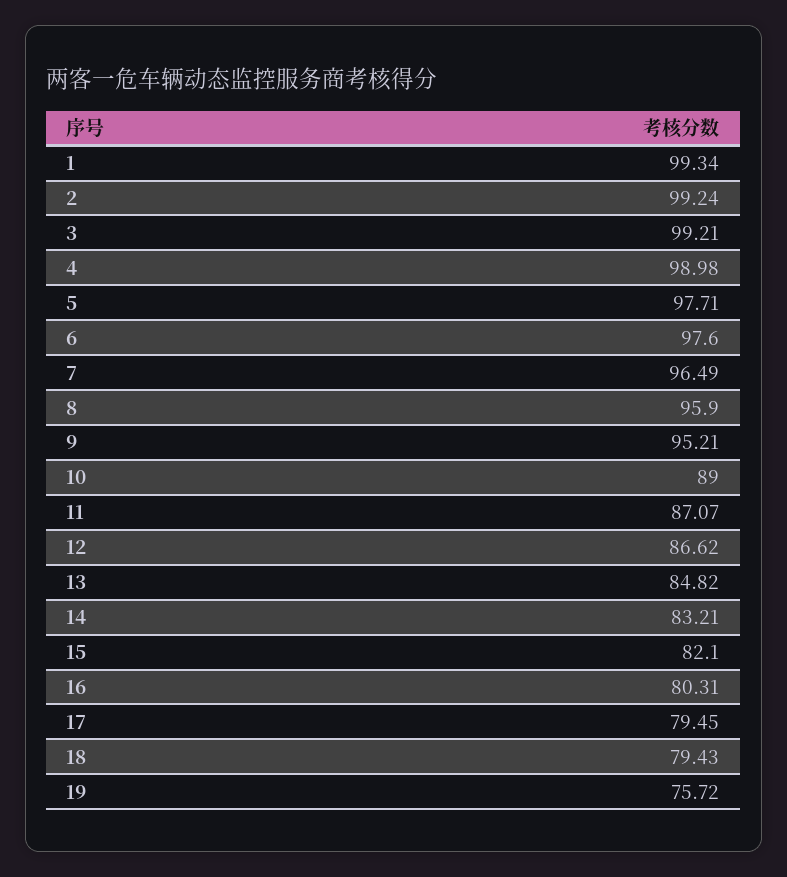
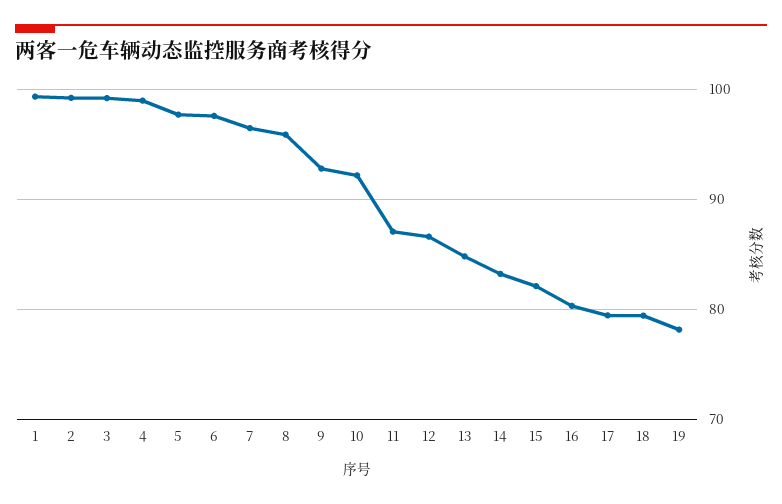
  {
    "1": 99.34,
    "2": 99.24,
    "3": 99.21,
    "4": 98.98,
    "5": 97.71,
    "6": 97.6,
    "7": 96.49,
    "8": 95.9,
-   "9": 95.21,
+   "9": 93,
-   "10": 89,
+   "10": 92,
    "11": 87.07,
    "12": 86.62,
    "13": 84.82,
    "14": 83.21,
    "15": 82.1,
    "16": 80.31,
    "17": 79.45,
    "18": 79.43,
-   "19": 75.72
+   "19": 78
  }

